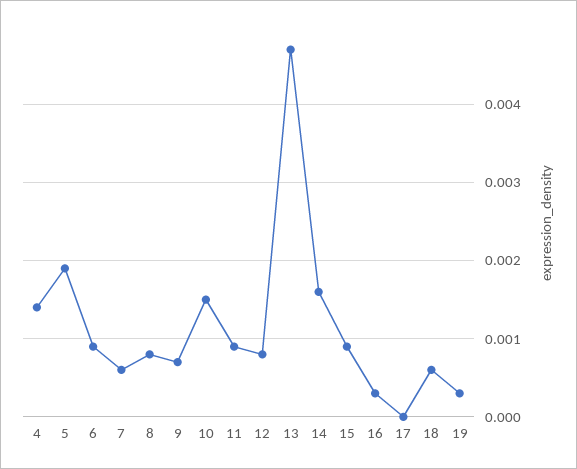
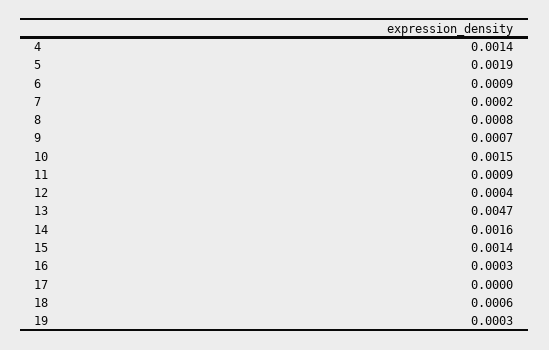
  {
    "4": 0.0014,
    "5": 0.0019,
    "6": 0.0009,
-   "7": 0.0006,
+   "7": 0.0002,
    "8": 0.0008,
    "9": 0.0007,
    "10": 0.0015,
    "11": 0.0009,
-   "12": 0.0008,
+   "12": 0.0004,
    "13": 0.0047,
    "14": 0.0016,
-   "15": 0.0009,
+   "15": 0.0014,
    "16": 0.0003,
    "17": 0,
    "18": 0.0006,
    "19": 0.0003
  }

